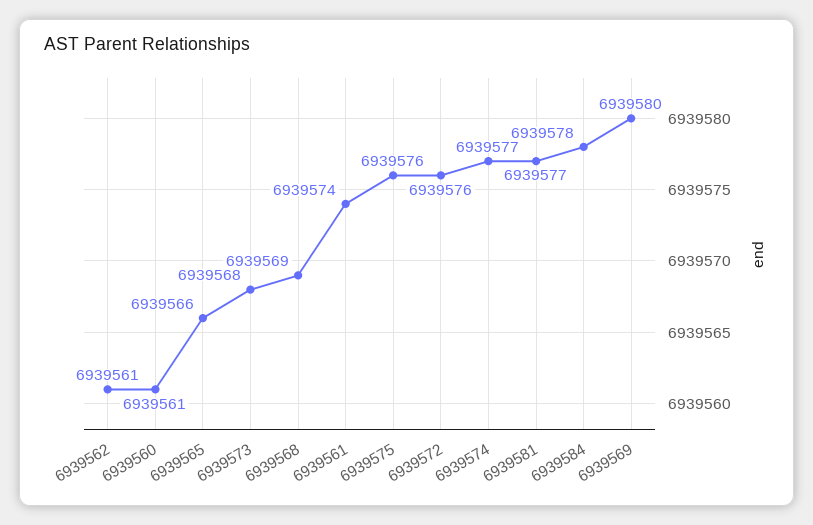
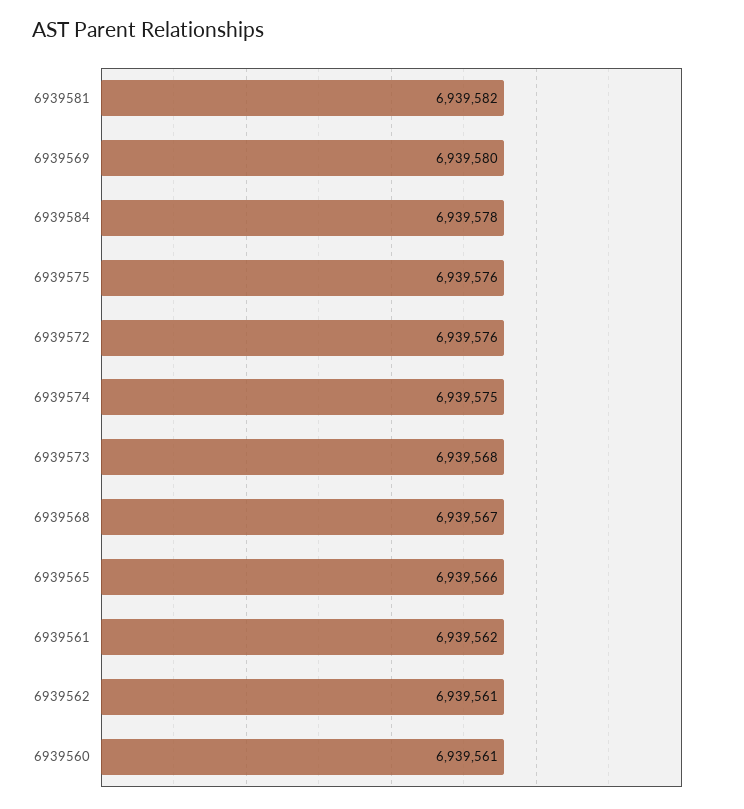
  {
    "6939562": 6939561,
    "6939560": 6939561,
    "6939565": 6939566,
    "6939573": 6939568,
-   "6939568": 6939569,
+   "6939568": 6939567,
-   "6939561": 6939574,
+   "6939561": 6939562,
    "6939575": 6939576,
    "6939572": 6939576,
-   "6939574": 6939577,
+   "6939574": 6939575,
-   "6939581": 6939577,
+   "6939581": 6939582,
    "6939584": 6939578,
    "6939569": 6939580
  }

